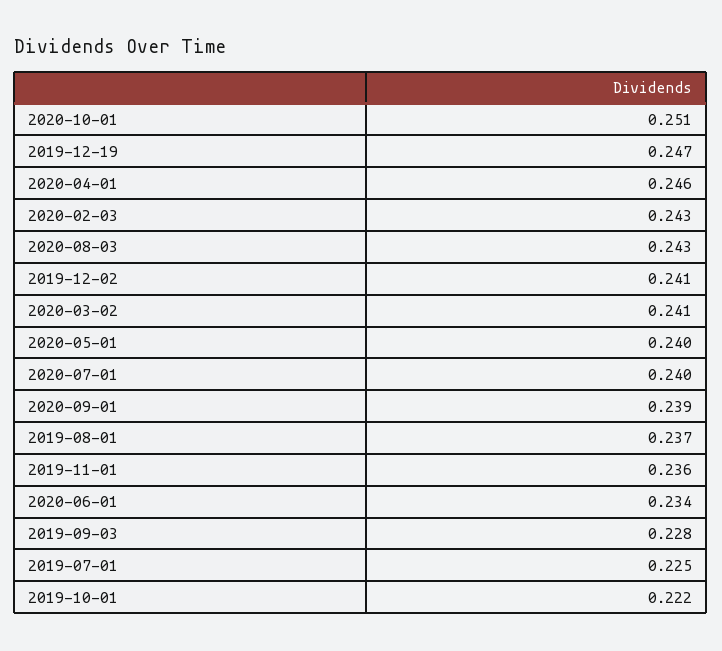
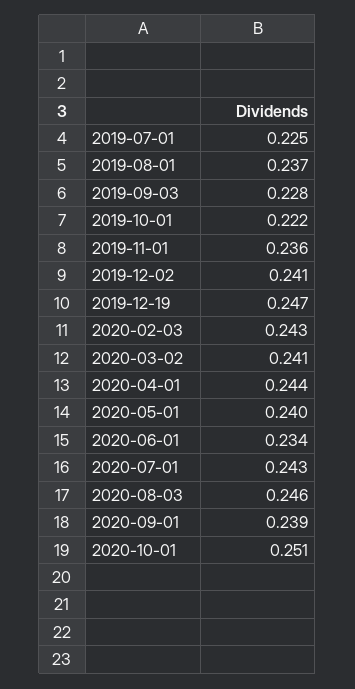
  {
    "2020-10-01": 0.251,
    "2019-12-19": 0.247,
-   "2020-04-01": 0.246,
+   "2020-04-01": 0.244,
    "2020-02-03": 0.243,
-   "2020-08-03": 0.243,
+   "2020-08-03": 0.246,
    "2019-12-02": 0.241,
    "2020-03-02": 0.241,
    "2020-05-01": 0.24,
-   "2020-07-01": 0.24,
+   "2020-07-01": 0.243,
    "2020-09-01": 0.239,
    "2019-08-01": 0.237,
    "2019-11-01": 0.236,
    "2020-06-01": 0.234,
    "2019-09-03": 0.228,
    "2019-07-01": 0.225,
    "2019-10-01": 0.222
  }

